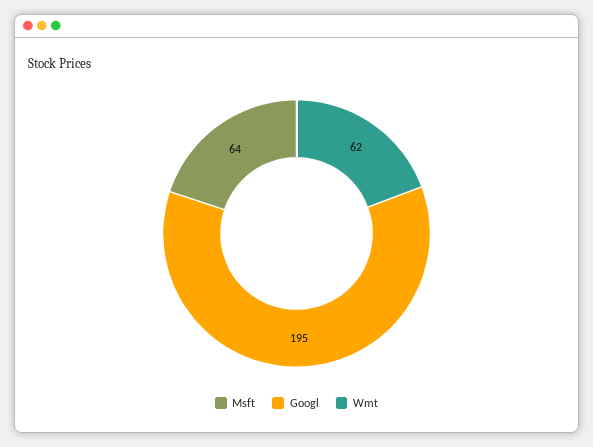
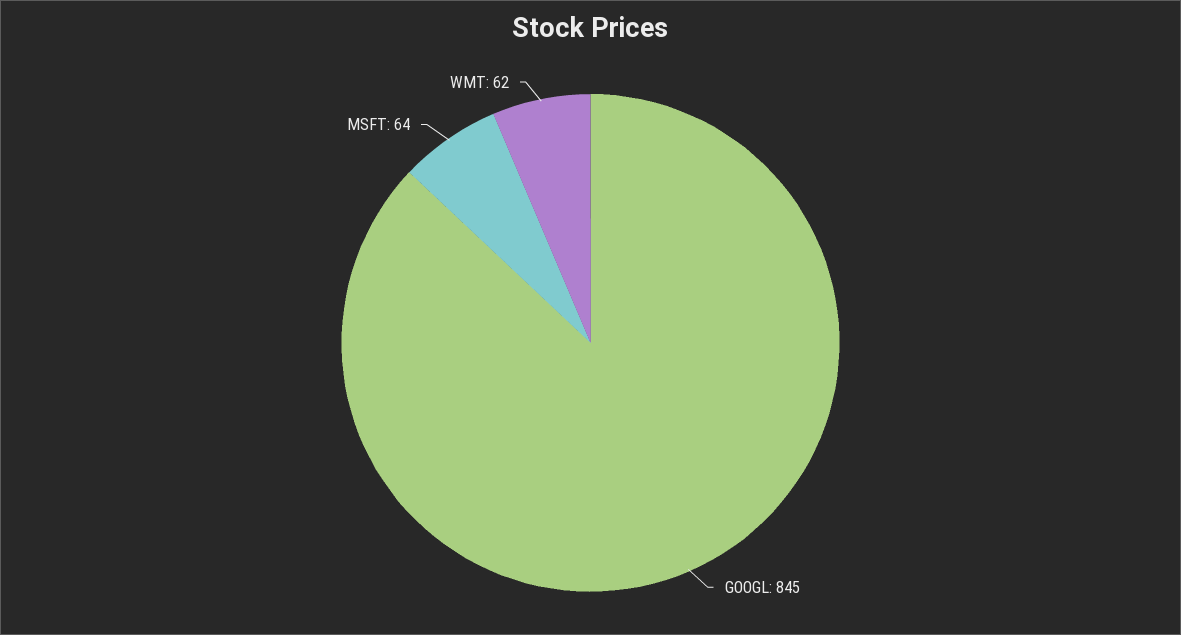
  {
    "Msft": 64,
-   "Googl": 195,
+   "Googl": 845,
    "Wmt": 62
  }

